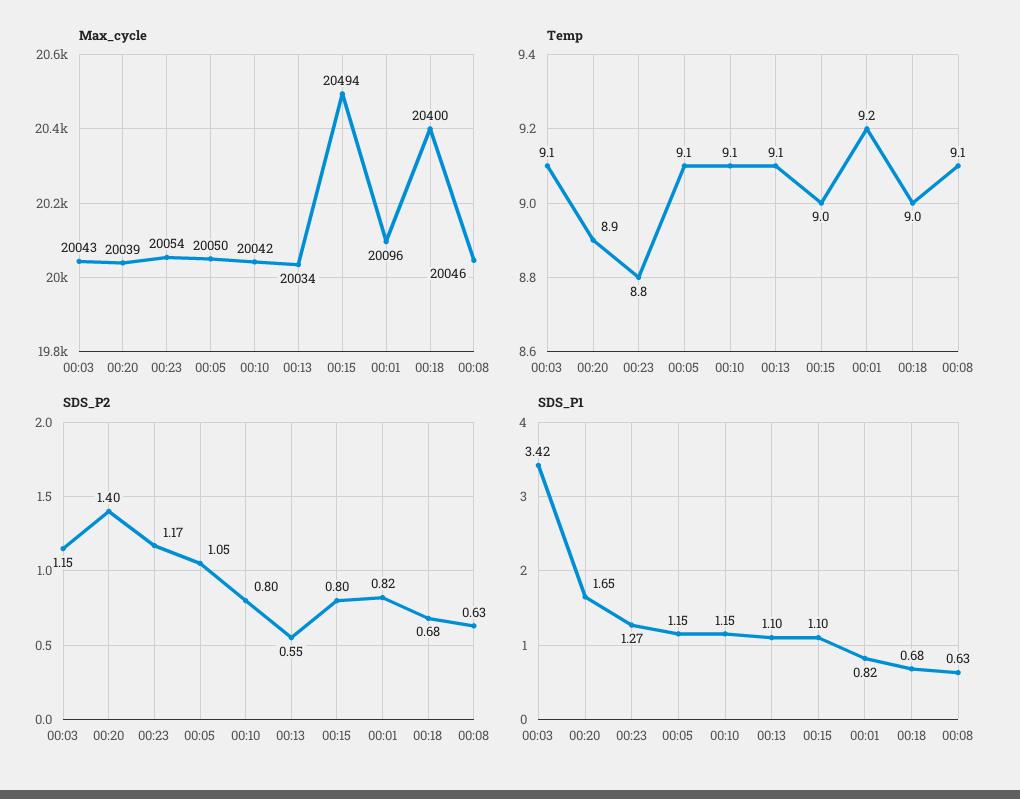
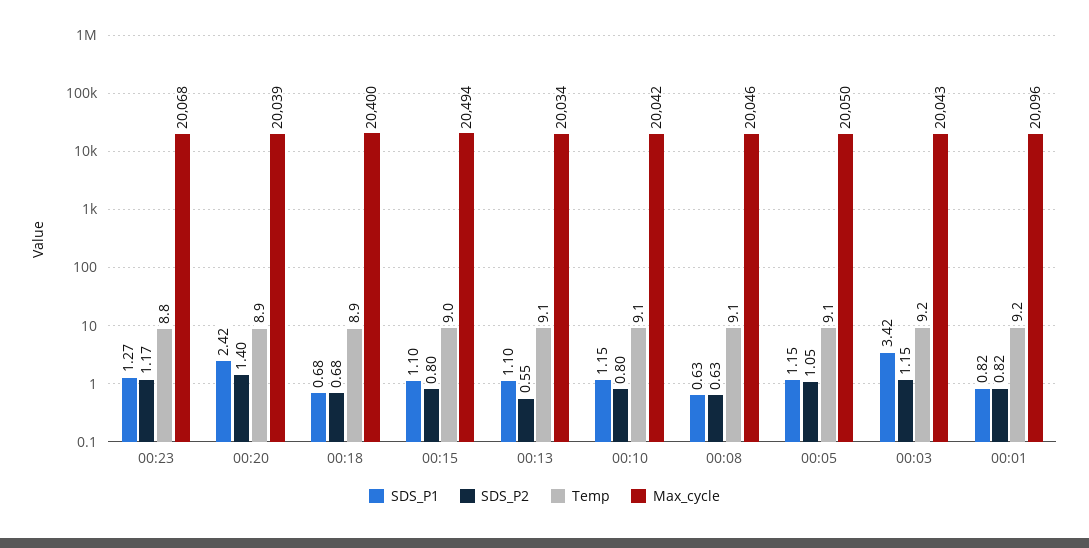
  {
    "Max_cycle": {
      "00:03": 20043,
      "00:20": 20039,
-     "00:23": 20054,
+     "00:23": 20068,
      "00:05": 20050,
      "00:10": 20042,
      "00:13": 20034,
      "00:15": 20494,
      "00:01": 20096,
      "00:18": 20400,
      "00:08": 20046
    },
    "Temp": {
-     "00:03": 9.1,
+     "00:03": 9.2,
      "00:20": 8.9,
      "00:23": 8.8,
      "00:05": 9.1,
      "00:10": 9.1,
      "00:13": 9.1,
      "00:15": 9,
      "00:01": 9.2,
-     "00:18": 9,
+     "00:18": 8.9,
      "00:08": 9.1
    },
    "SDS_P2": {
      "00:03": 1.15,
      "00:20": 1.4,
      "00:23": 1.17,
      "00:05": 1.05,
      "00:10": 0.8,
      "00:13": 0.55,
      "00:15": 0.8,
      "00:01": 0.82,
      "00:18": 0.68,
      "00:08": 0.63
    },
    "SDS_P1": {
      "00:03": 3.42,
-     "00:20": 1.65,
+     "00:20": 2.42,
      "00:23": 1.27,
      "00:05": 1.15,
      "00:10": 1.15,
      "00:13": 1.1,
      "00:15": 1.1,
      "00:01": 0.82,
      "00:18": 0.68,
      "00:08": 0.63
    }
  }

